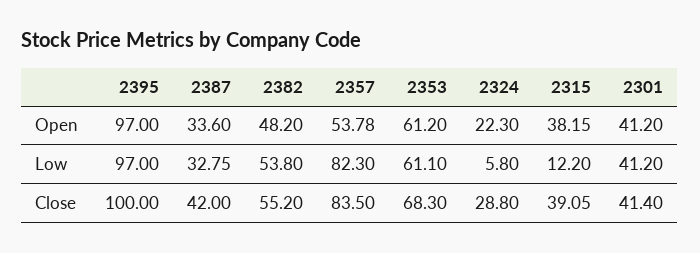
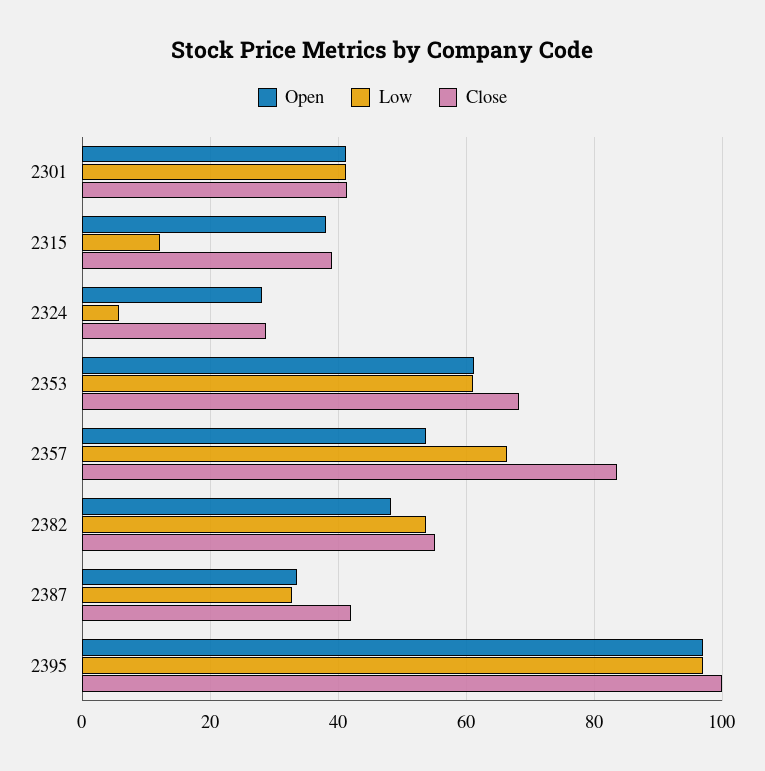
  {
    "Open": {
      "2395": 97,
      "2387": 33.6,
      "2382": 48.2,
      "2357": 53.78,
      "2353": 61.2,
-     "2324": 22.3,
+     "2324": 28,
      "2315": 38.15,
      "2301": 41.2
    },
    "Low": {
      "2395": 97,
      "2387": 32.75,
      "2382": 53.8,
-     "2357": 82.3,
+     "2357": 66,
      "2353": 61.1,
      "2324": 5.8,
      "2315": 12.2,
      "2301": 41.2
    },
    "Close": {
      "2395": 100,
      "2387": 42,
      "2382": 55.2,
      "2357": 83.5,
      "2353": 68.3,
      "2324": 28.8,
      "2315": 39.05,
      "2301": 41.4
    }
  }

